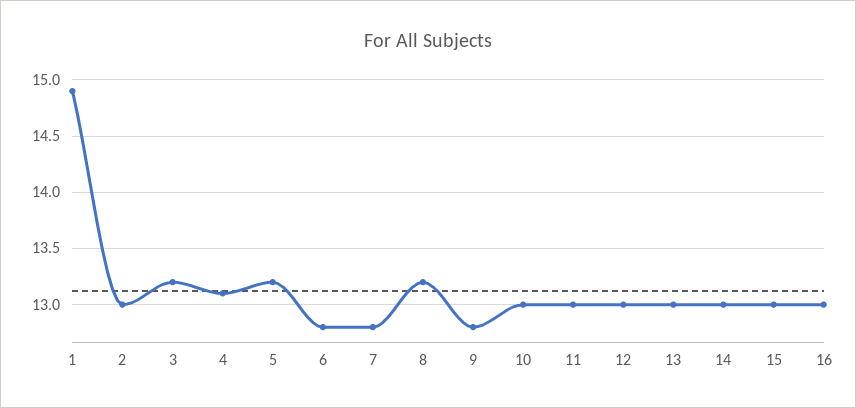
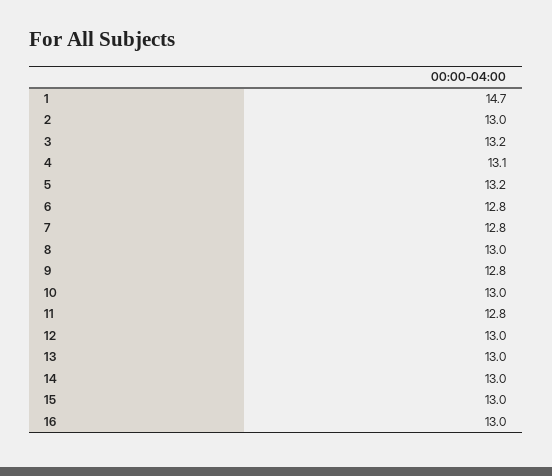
  {
-   "1": 14.9,
+   "1": 14.7,
    "2": 13,
    "3": 13.2,
    "4": 13.1,
    "5": 13.2,
    "6": 12.8,
    "7": 12.8,
-   "8": 13.2,
+   "8": 13,
    "9": 12.8,
    "10": 13,
-   "11": 13,
+   "11": 12.8,
    "12": 13,
    "13": 13,
    "14": 13,
    "15": 13,
    "16": 13
  }

